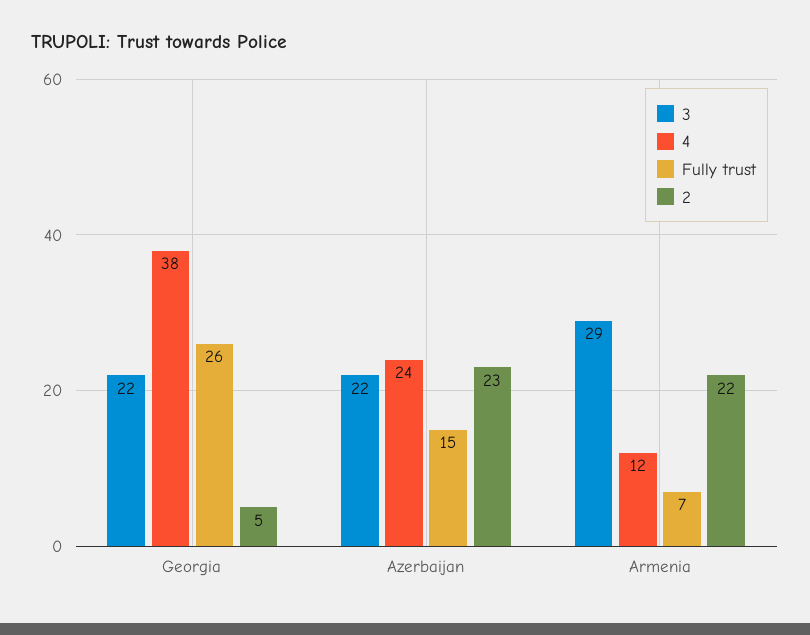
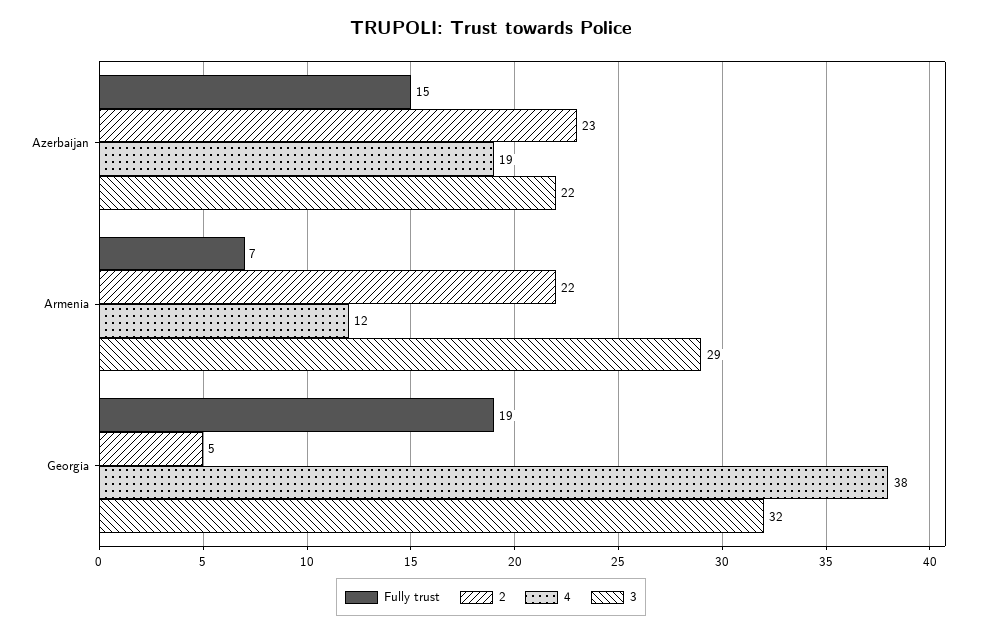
  {
    "3": {
-     "Georgia": 22,
+     "Georgia": 32,
      "Azerbaijan": 22,
      "Armenia": 29
    },
    "4": {
      "Georgia": 38,
-     "Azerbaijan": 24,
+     "Azerbaijan": 19,
      "Armenia": 12
    },
    "Fully trust": {
-     "Georgia": 26,
+     "Georgia": 19,
      "Azerbaijan": 15,
      "Armenia": 7
    },
    "2": {
      "Georgia": 5,
      "Azerbaijan": 23,
      "Armenia": 22
    }
  }

